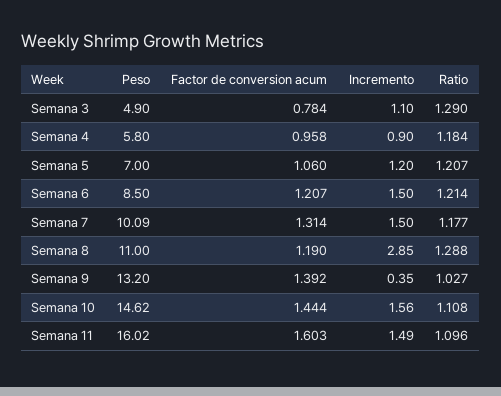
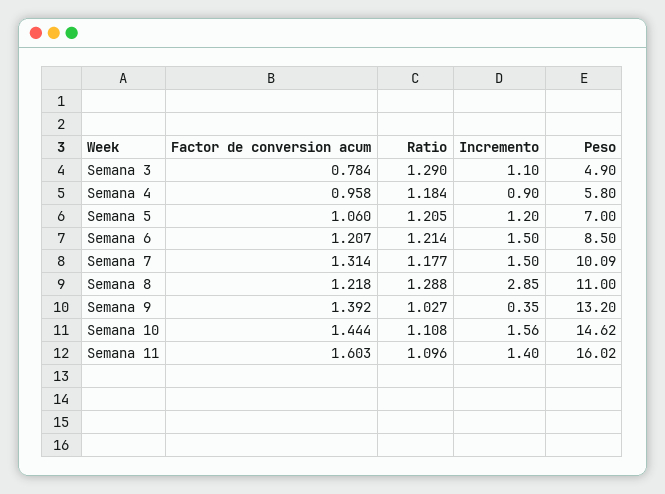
  {
    "Peso": {
      "Semana 3": 4.9,
      "Semana 4": 5.8,
      "Semana 5": 7,
      "Semana 6": 8.5,
      "Semana 7": 10.09,
      "Semana 8": 11,
      "Semana 9": 13.2,
      "Semana 10": 14.62,
      "Semana 11": 16.02
    },
    "Factor de conversion acum": {
      "Semana 3": 0.784,
      "Semana 4": 0.958,
      "Semana 5": 1.06,
      "Semana 6": 1.207,
      "Semana 7": 1.314,
-     "Semana 8": 1.19,
+     "Semana 8": 1.218,
      "Semana 9": 1.392,
      "Semana 10": 1.444,
      "Semana 11": 1.603
    },
    "Incremento": {
      "Semana 3": 1.1,
      "Semana 4": 0.9,
      "Semana 5": 1.2,
      "Semana 6": 1.5,
      "Semana 7": 1.5,
      "Semana 8": 2.85,
      "Semana 9": 0.35,
      "Semana 10": 1.56,
-     "Semana 11": 1.49
+     "Semana 11": 1.4
    },
    "Ratio": {
      "Semana 3": 1.29,
      "Semana 4": 1.184,
-     "Semana 5": 1.207,
+     "Semana 5": 1.205,
      "Semana 6": 1.214,
      "Semana 7": 1.177,
      "Semana 8": 1.288,
      "Semana 9": 1.027,
      "Semana 10": 1.108,
      "Semana 11": 1.096
    }
  }

